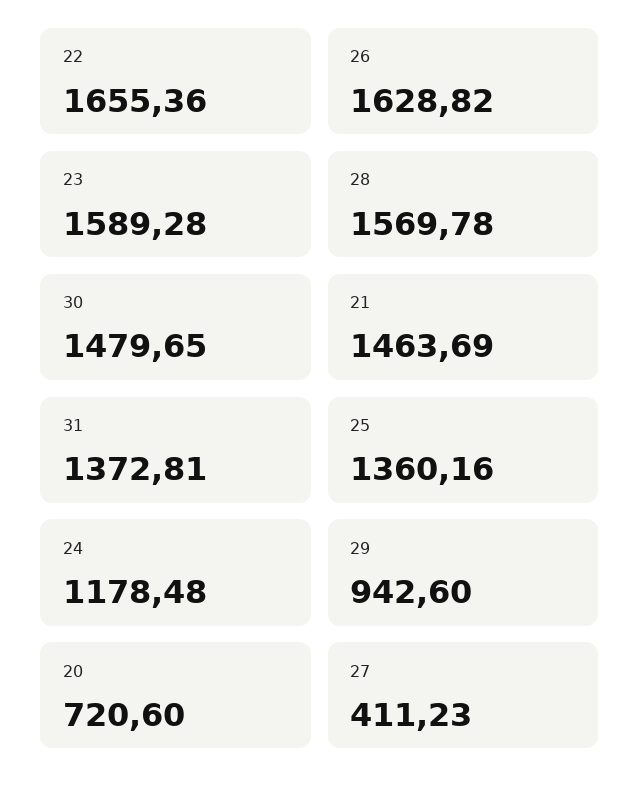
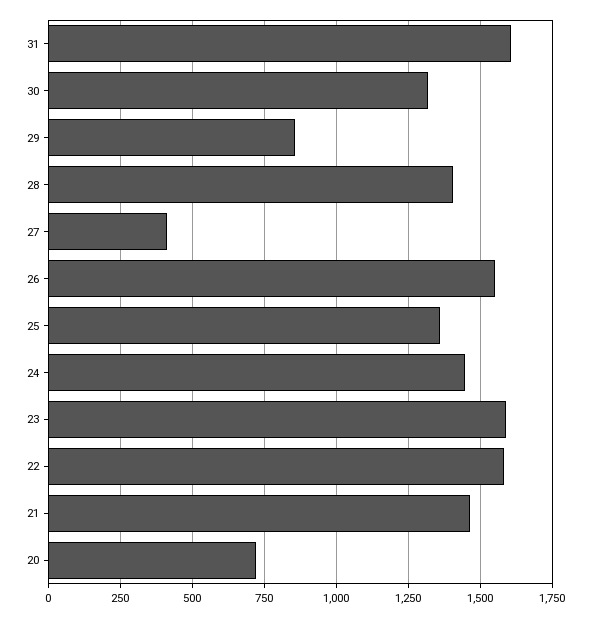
  {
-   "22": 1655.36,
+   "22": 1575,
-   "26": 1628.82,
+   "26": 1550,
    "23": 1589.28,
-   "28": 1569.78,
+   "28": 1400,
-   "30": 1479.65,
+   "30": 1325,
    "21": 1463.69,
-   "31": 1372.81,
+   "31": 1600,
    "25": 1360.16,
-   "24": 1178.48,
+   "24": 1450,
-   "29": 942.6,
+   "29": 850,
    "20": 720.6,
    "27": 411.23
  }

